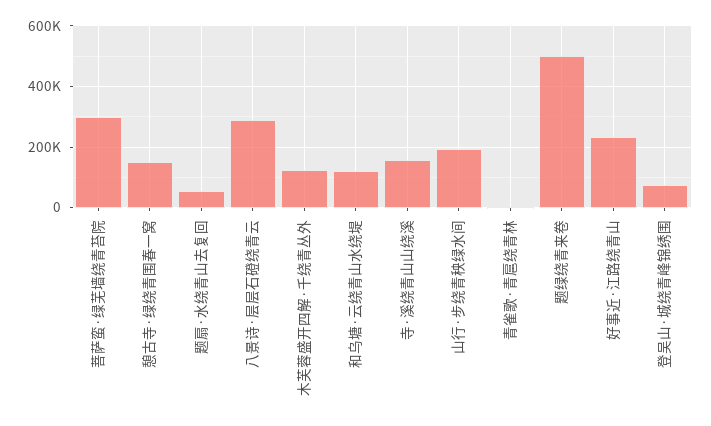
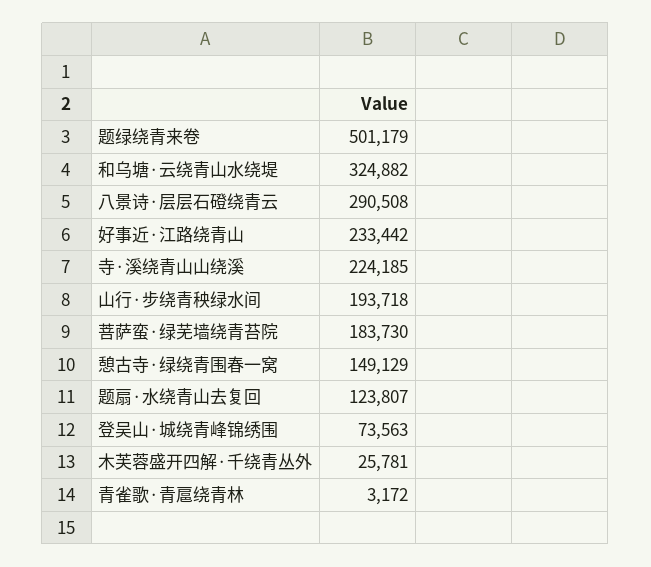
  {
-   "菩萨蛮·绿芜墙绕青苔院": 300000,
+   "菩萨蛮·绿芜墙绕青苔院": 183730,
    "憩古寺·绿绕青围春一窝": 149129,
-   "题扇·水绕青山去复回": 60000,
+   "题扇·水绕青山去复回": 123807,
    "八景诗·层层石磴绕青云": 290508,
-   "木芙蓉盛开四解·千绕青丛外": 120000,
+   "木芙蓉盛开四解·千绕青丛外": 25781,
-   "和乌塘·云绕青山水绕堤": 120000,
+   "和乌塘·云绕青山水绕堤": 324882,
-   "寺·溪绕青山山绕溪": 160000,
+   "寺·溪绕青山山绕溪": 224185,
    "山行·步绕青秧绿水间": 193718,
    "青雀歌·青扈绕青林": 3172,
    "题绿绕青来卷": 501179,
    "好事近·江路绕青山": 233442,
    "登吴山·城绕青峰锦绣围": 73563
  }

